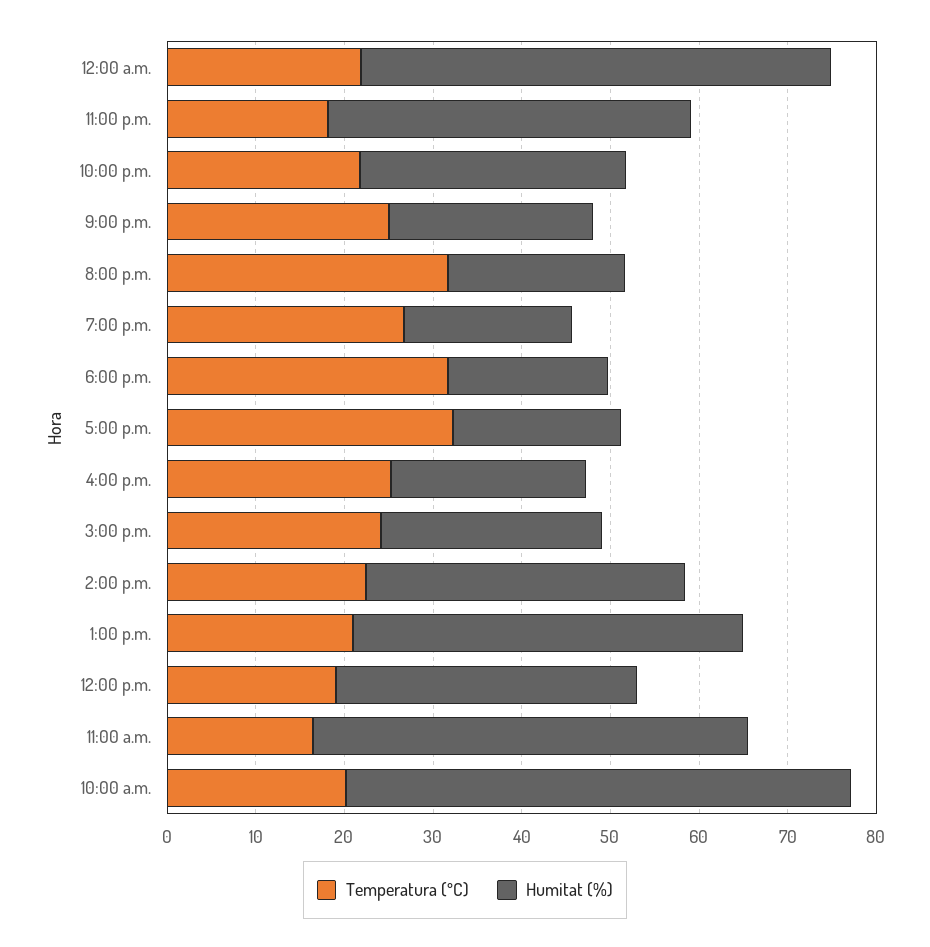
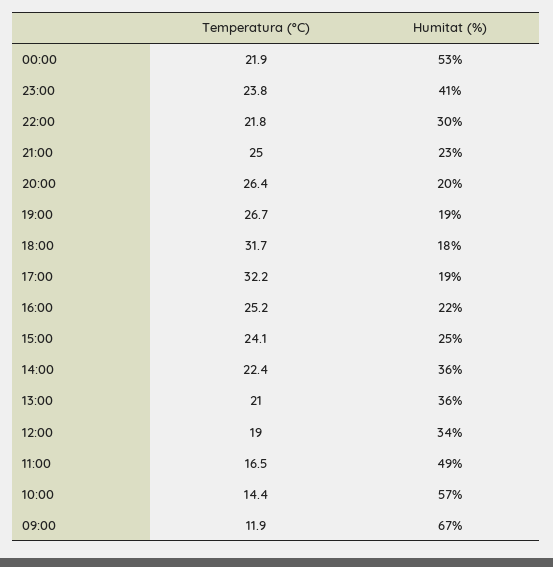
  {
    "Temperatura (ºC)": {
      "12:00 a.m.": 21.9,
-     "11:00 p.m.": 18,
+     "11:00 p.m.": 23.8,
      "10:00 p.m.": 21.8,
      "9:00 p.m.": 25,
-     "8:00 p.m.": 32,
+     "8:00 p.m.": 26.4,
      "7:00 p.m.": 26.7,
      "6:00 p.m.": 31.7,
      "5:00 p.m.": 32.2,
      "4:00 p.m.": 25.2,
      "3:00 p.m.": 24.1,
      "2:00 p.m.": 22.4,
      "1:00 p.m.": 21,
      "12:00 p.m.": 19,
      "11:00 a.m.": 16.5,
-     "10:00 a.m.": 20
+     "10:00 a.m.": 14.4,
+     "09:00": 11.9
    },
    "Humitat (%)": {
      "12:00 a.m.": 53,
      "11:00 p.m.": 41,
      "10:00 p.m.": 30,
      "9:00 p.m.": 23,
      "8:00 p.m.": 20,
      "7:00 p.m.": 19,
      "6:00 p.m.": 18,
      "5:00 p.m.": 19,
      "4:00 p.m.": 22,
      "3:00 p.m.": 25,
      "2:00 p.m.": 36,
-     "1:00 p.m.": 44,
+     "1:00 p.m.": 36,
      "12:00 p.m.": 34,
      "11:00 a.m.": 49,
-     "10:00 a.m.": 57
+     "10:00 a.m.": 57,
+     "09:00": 67
    }
  }

